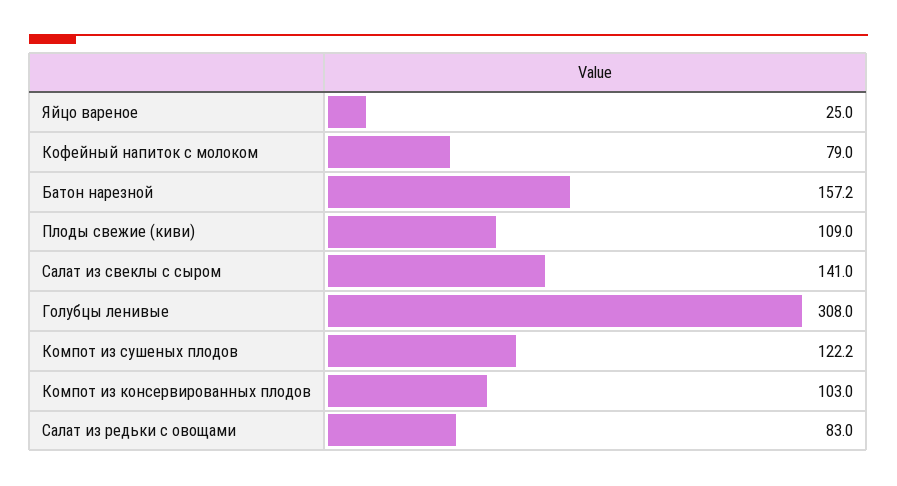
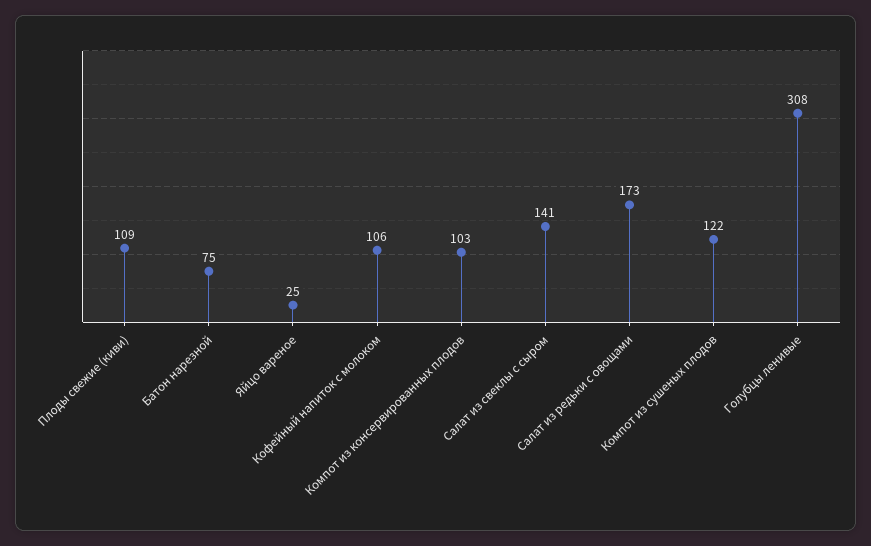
  {
    "Яйцо вареное": 25,
-   "Кофейный напиток с молоком": 79,
+   "Кофейный напиток с молоком": 106,
-   "Батон нарезной": 157.2,
+   "Батон нарезной": 75,
    "Плоды свежие (киви)": 109,
    "Салат из свеклы с сыром": 141,
    "Голубцы ленивые": 308,
    "Компот из сушеных плодов": 122.2,
    "Компот из консервированных плодов": 103,
-   "Салат из редьки с овощами": 83
+   "Салат из редьки с овощами": 173
  }

